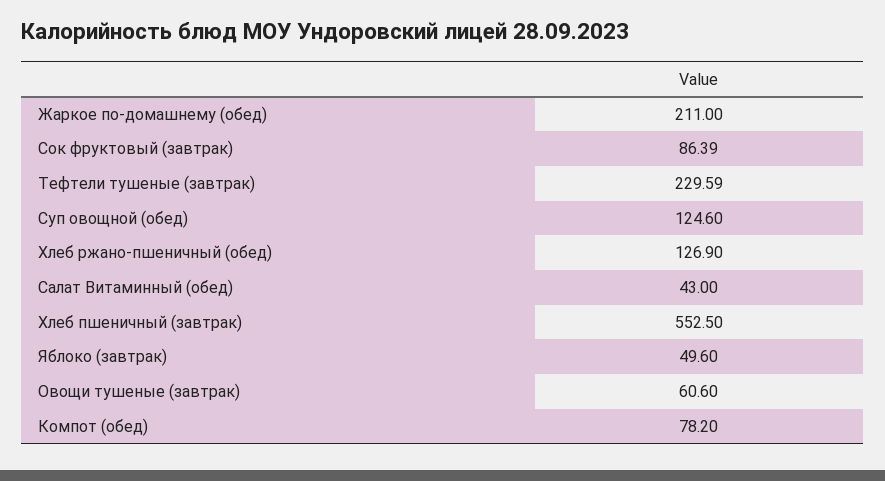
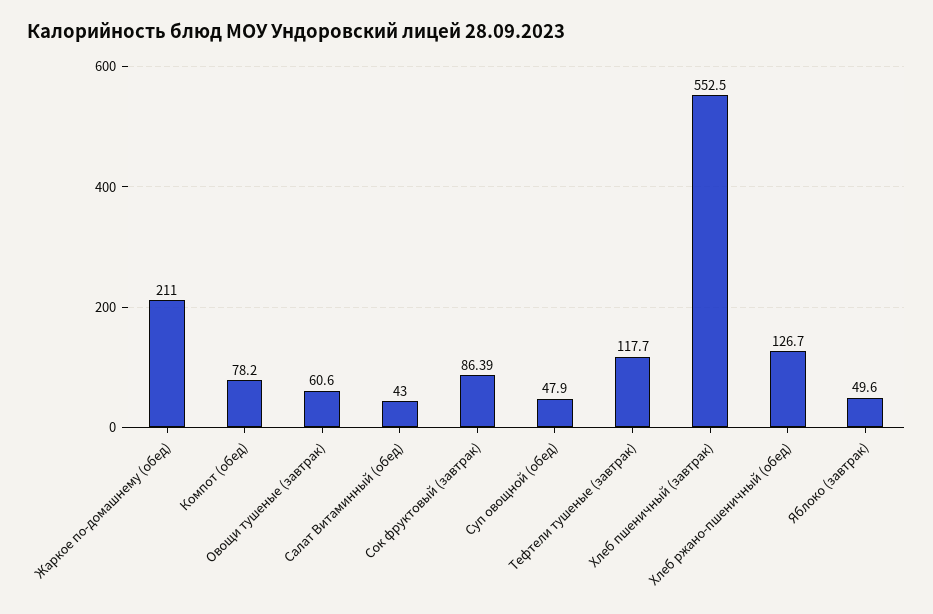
  {
    "Жаркое по-домашнему (обед)": 211,
    "Сок фруктовый (завтрак)": 86.39,
-   "Тефтели тушеные (завтрак)": 229.59,
+   "Тефтели тушеные (завтрак)": 117.7,
-   "Суп овощной (обед)": 124.6,
+   "Суп овощной (обед)": 47.9,
-   "Хлеб ржано-пшеничный (обед)": 126.9,
+   "Хлеб ржано-пшеничный (обед)": 126.7,
    "Салат Витаминный (обед)": 43,
    "Хлеб пшеничный (завтрак)": 552.5,
    "Яблоко (завтрак)": 49.6,
    "Овощи тушеные (завтрак)": 60.6,
    "Компот (обед)": 78.2
  }

